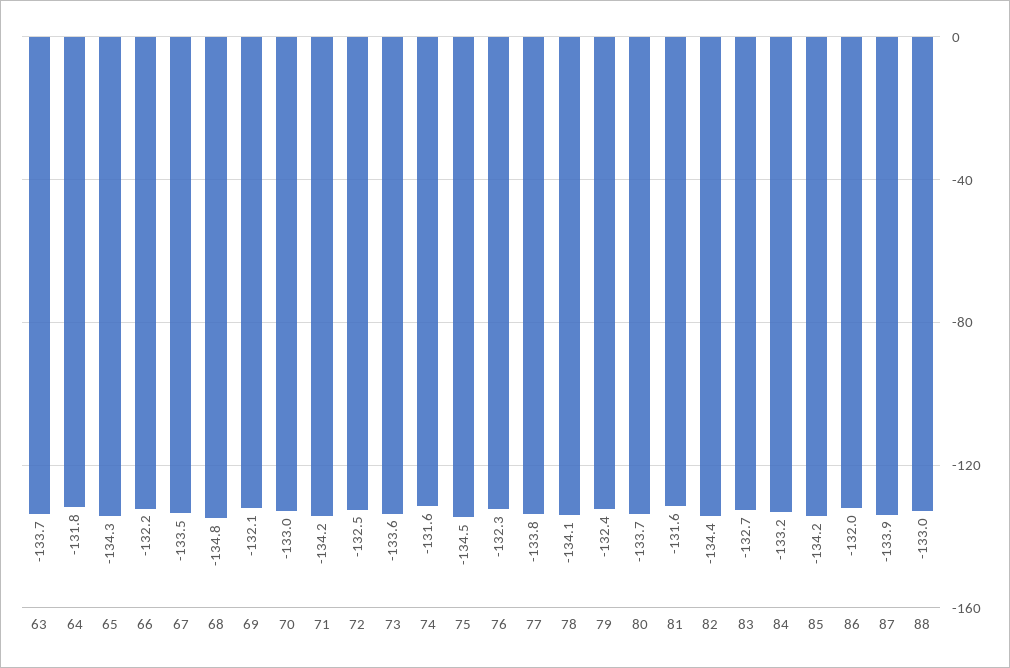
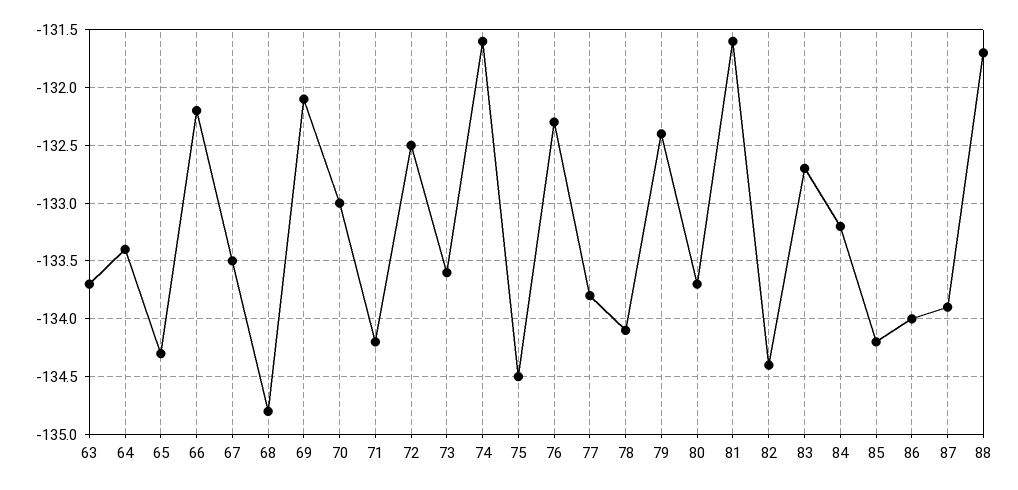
  {
    "63": -133.7,
-   "64": -131.8,
+   "64": -133.4,
    "65": -134.3,
    "66": -132.2,
    "67": -133.5,
    "68": -134.8,
    "69": -132.1,
    "70": -133,
    "71": -134.2,
    "72": -132.5,
    "73": -133.6,
    "74": -131.6,
    "75": -134.5,
    "76": -132.3,
    "77": -133.8,
    "78": -134.1,
    "79": -132.4,
    "80": -133.7,
    "81": -131.6,
    "82": -134.4,
    "83": -132.7,
    "84": -133.2,
    "85": -134.2,
-   "86": -132,
+   "86": -134,
    "87": -133.9,
-   "88": -133
+   "88": -131.7
  }

